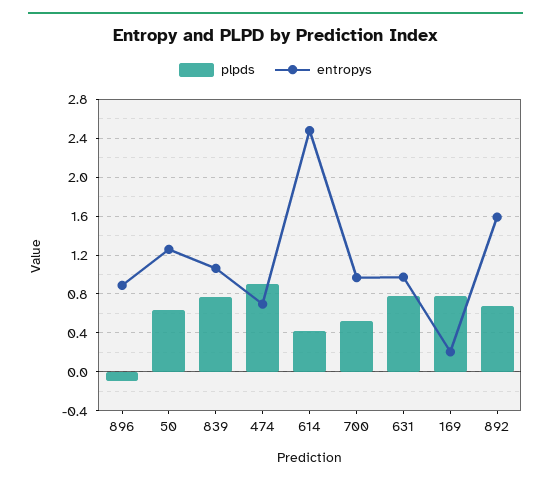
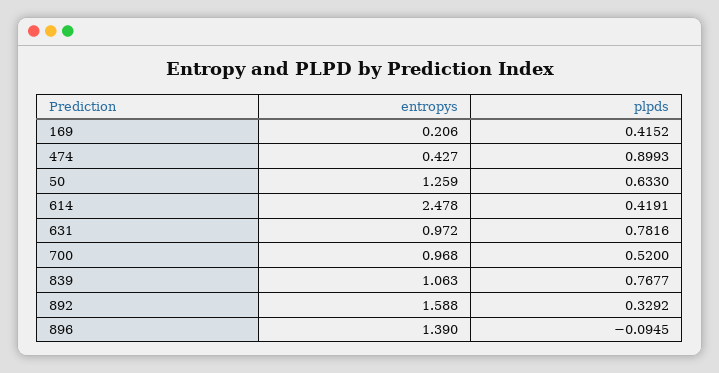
  {
    "plpds": {
      "896": -0.0945,
      "50": 0.633,
      "839": 0.7677,
      "474": 0.8993,
      "614": 0.4191,
      "700": 0.52,
      "631": 0.7816,
-     "169": 0.8,
+     "169": 0.4152,
-     "892": 0.7
+     "892": 0.3292
    },
    "entropys": {
-     "896": 0.9,
+     "896": 1.39,
      "50": 1.259,
      "839": 1.063,
-     "474": 0.7,
+     "474": 0.427,
      "614": 2.478,
      "700": 0.968,
      "631": 0.972,
      "169": 0.206,
      "892": 1.588
    }
  }

